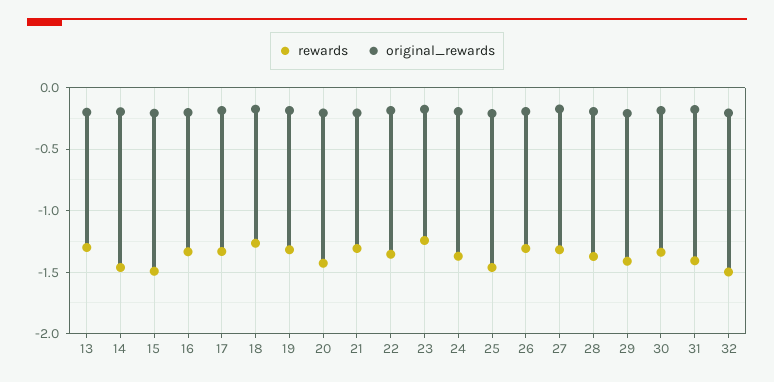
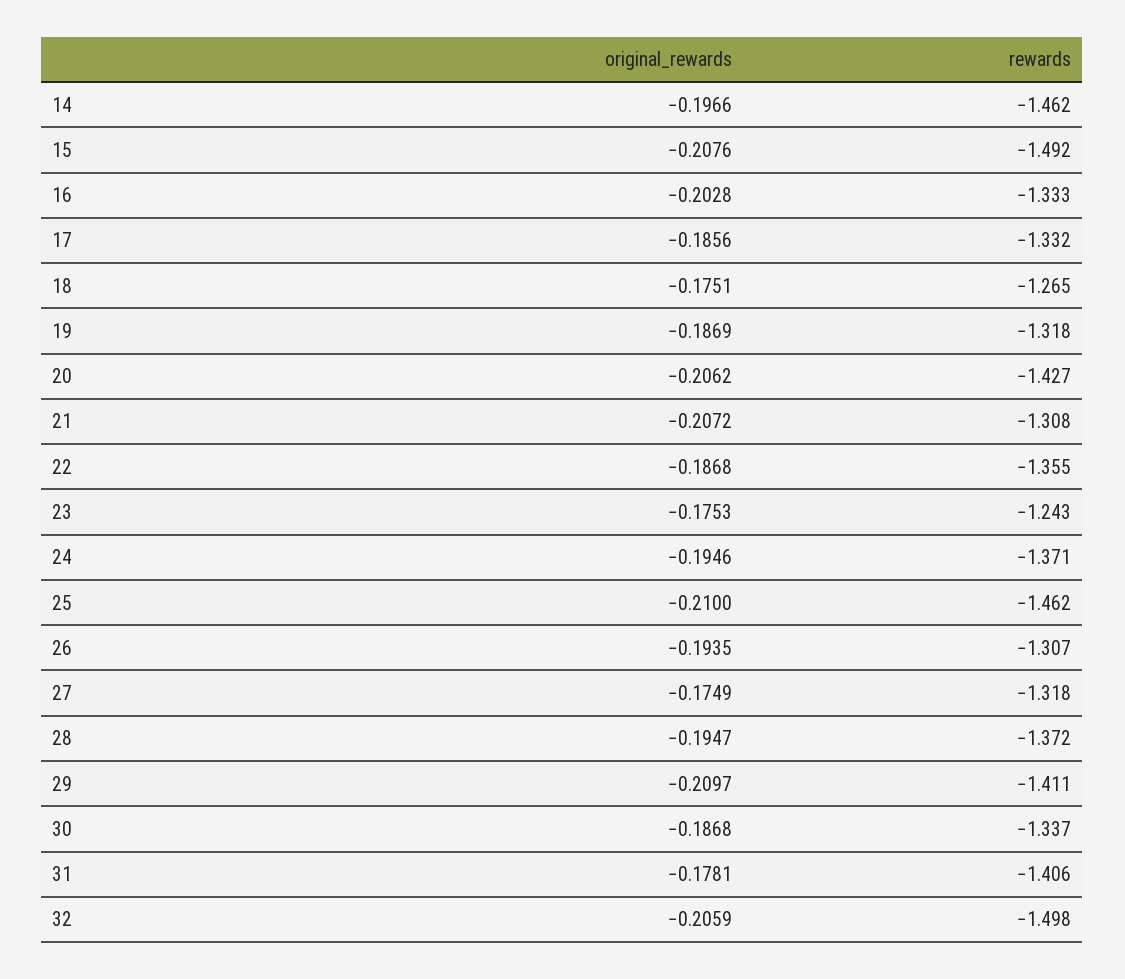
  {
    "rewards": {
-     "13": -1.3,
      "14": -1.462,
      "15": -1.492,
      "16": -1.333,
      "17": -1.332,
      "18": -1.265,
      "19": -1.318,
      "20": -1.427,
      "21": -1.308,
      "22": -1.355,
      "23": -1.243,
      "24": -1.371,
      "25": -1.462,
      "26": -1.307,
      "27": -1.318,
      "28": -1.372,
      "29": -1.411,
      "30": -1.337,
      "31": -1.406,
      "32": -1.498
    },
    "original_rewards": {
-     "13": -0.2,
      "14": -0.1966,
      "15": -0.2076,
      "16": -0.2028,
      "17": -0.1856,
      "18": -0.1751,
      "19": -0.1869,
      "20": -0.2062,
      "21": -0.2072,
      "22": -0.1868,
      "23": -0.1753,
      "24": -0.1946,
      "25": -0.21,
      "26": -0.1935,
      "27": -0.1749,
      "28": -0.1947,
      "29": -0.2097,
      "30": -0.1868,
      "31": -0.1781,
      "32": -0.2059
    }
  }

